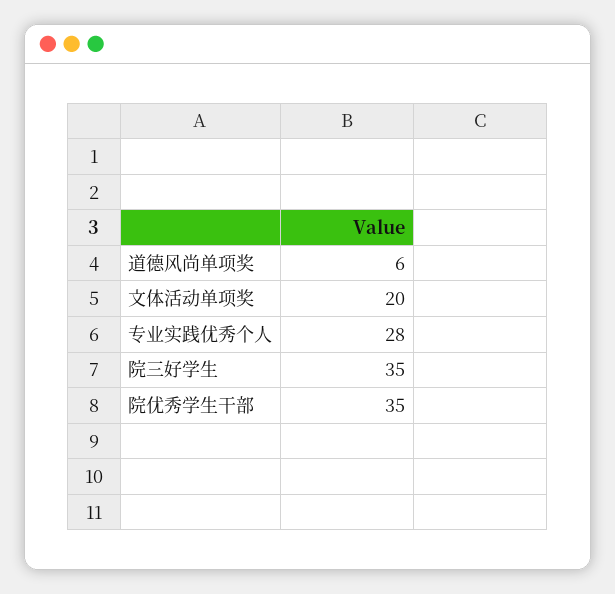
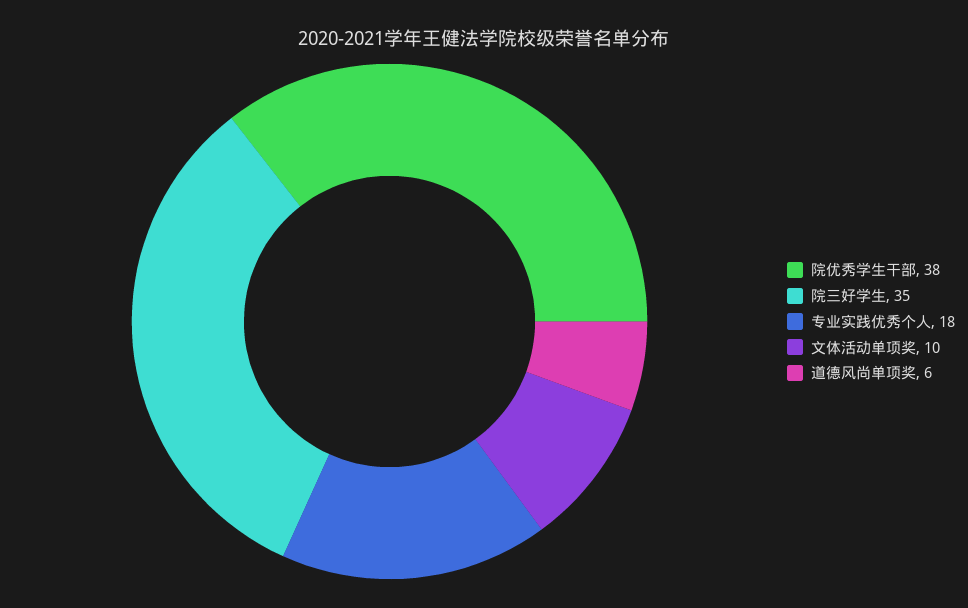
  {
    "道德风尚单项奖": 6,
-   "文体活动单项奖": 20,
+   "文体活动单项奖": 10,
-   "专业实践优秀个人": 28,
+   "专业实践优秀个人": 18,
    "院三好学生": 35,
-   "院优秀学生干部": 35
+   "院优秀学生干部": 38
  }

